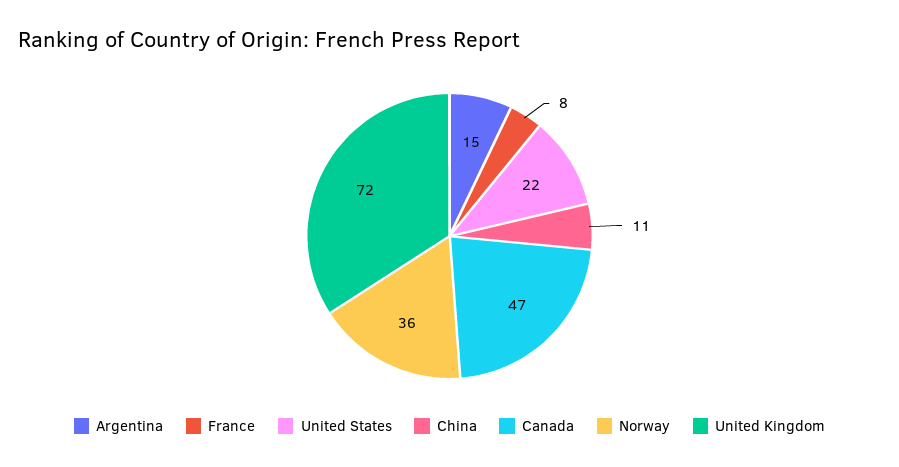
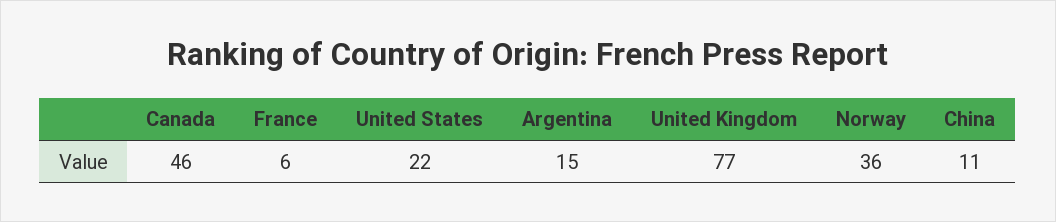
  {
    "Argentina": 15,
-   "France": 8,
+   "France": 6,
    "United States": 22,
    "China": 11,
-   "Canada": 47,
+   "Canada": 46,
    "Norway": 36,
-   "United Kingdom": 72
+   "United Kingdom": 77
  }

